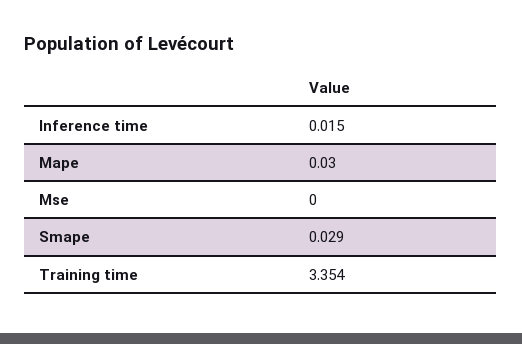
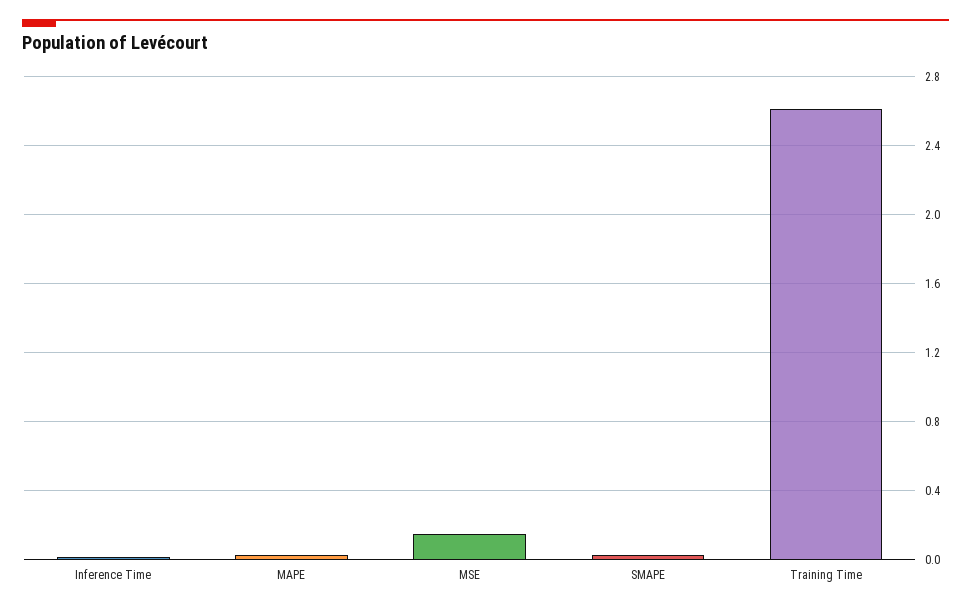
  {
    "Inference time": 0.015,
    "Mape": 0.03,
-   "Mse": 0,
+   "Mse": 0.15,
    "Smape": 0.029,
-   "Training time": 3.354
+   "Training time": 2.6
  }

